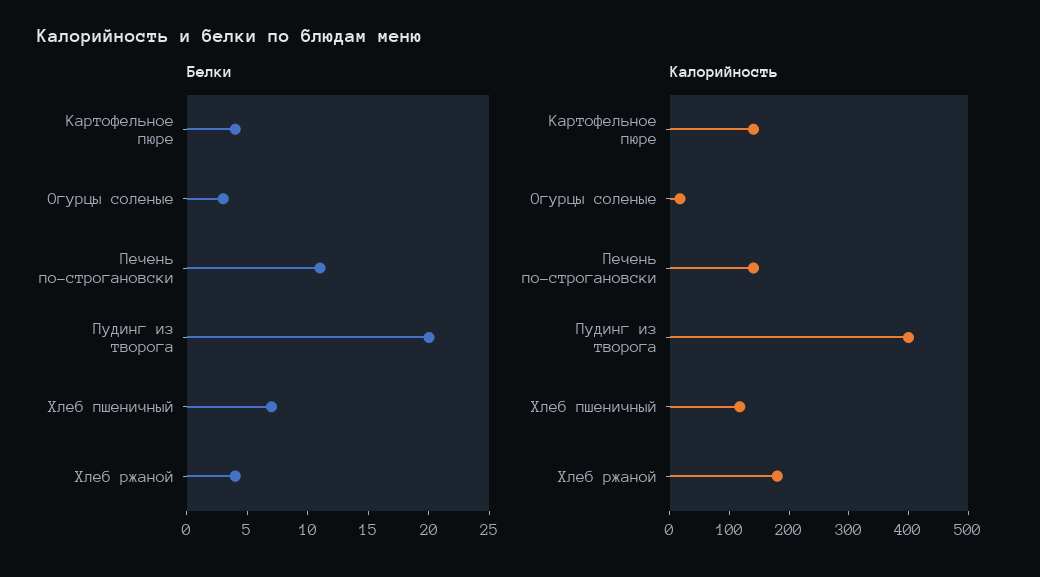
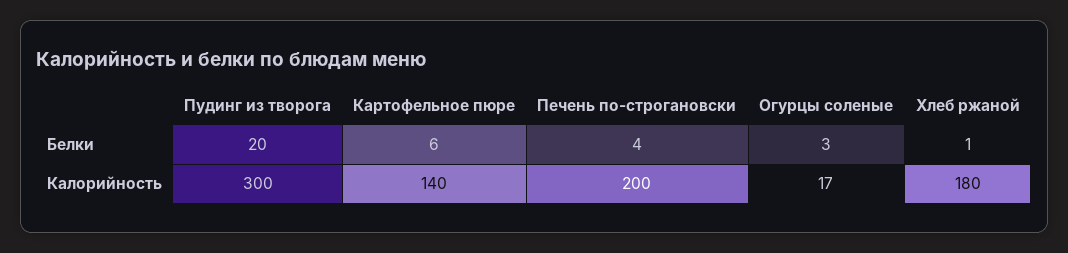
  {
    "Белки": {
-     "Картофельное пюре": 4,
+     "Картофельное пюре": 6,
      "Огурцы соленые": 3,
-     "Печень по-строгановски": 11,
+     "Печень по-строгановски": 4,
      "Пудинг из творога": 20,
-     "Хлеб пшеничный": 7,
-     "Хлеб ржаной": 4
+     "Хлеб ржаной": 1
    },
    "Калорийность": {
      "Картофельное пюре": 140,
      "Огурцы соленые": 17,
-     "Печень по-строгановски": 140,
+     "Печень по-строгановски": 200,
-     "Пудинг из творога": 400,
+     "Пудинг из творога": 300,
-     "Хлеб пшеничный": 120,
      "Хлеб ржаной": 180
    }
  }

